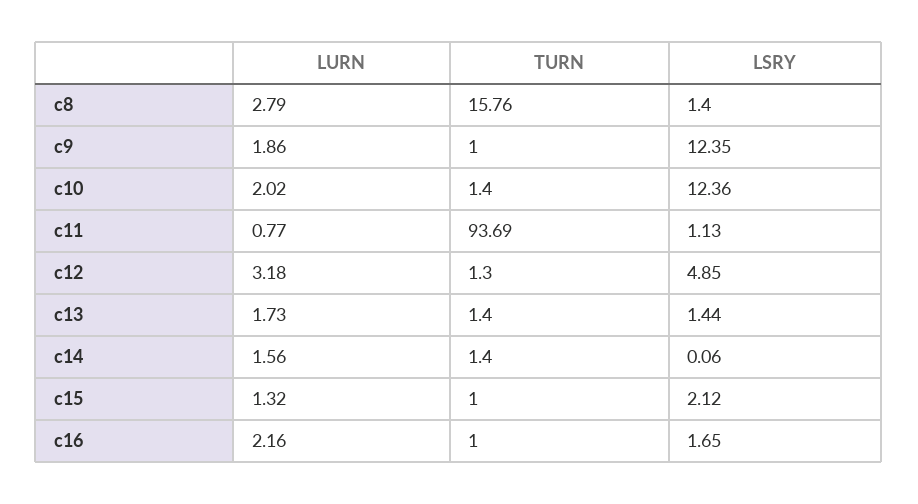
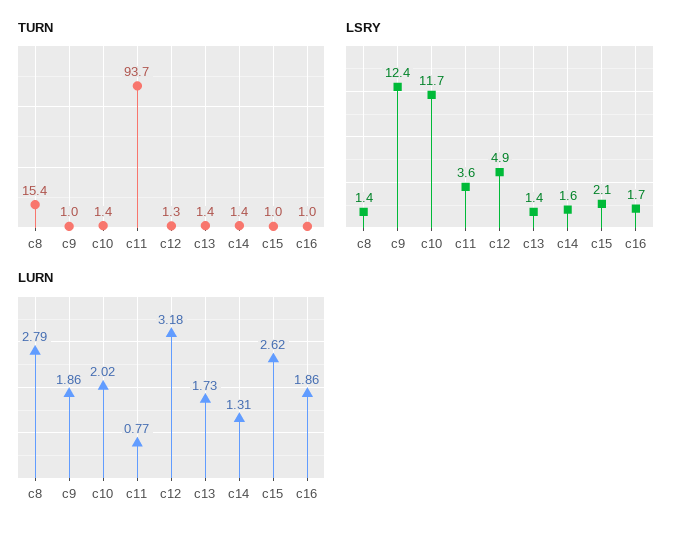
  {
    "LURN": {
      "c8": 2.79,
      "c9": 1.86,
      "c10": 2.02,
      "c11": 0.77,
      "c12": 3.18,
      "c13": 1.73,
-     "c14": 1.56,
+     "c14": 1.31,
-     "c15": 1.32,
+     "c15": 2.62,
-     "c16": 2.16
+     "c16": 1.86
    },
    "TURN": {
-     "c8": 15.76,
+     "c8": 15.4,
      "c9": 1,
      "c10": 1.4,
      "c11": 93.69,
      "c12": 1.3,
      "c13": 1.4,
      "c14": 1.4,
      "c15": 1,
      "c16": 1
    },
    "LSRY": {
      "c8": 1.4,
      "c9": 12.35,
-     "c10": 12.36,
+     "c10": 11.7,
-     "c11": 1.13,
+     "c11": 3.6,
      "c12": 4.85,
      "c13": 1.44,
-     "c14": 0.06,
+     "c14": 1.6,
      "c15": 2.12,
      "c16": 1.65
    }
  }

